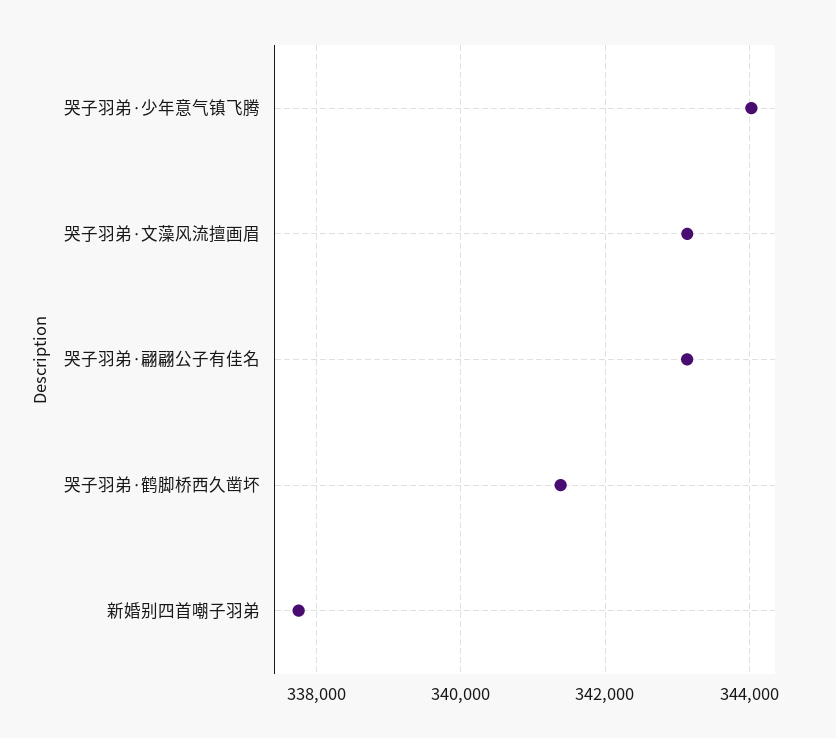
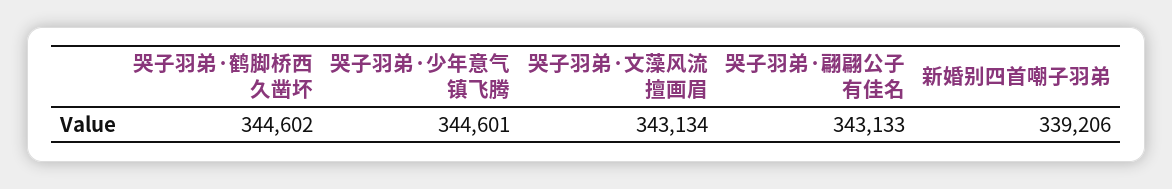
  {
-   "哭子羽弟·少年意气镇飞腾": 344000,
+   "哭子羽弟·少年意气镇飞腾": 344601,
    "哭子羽弟·文藻风流擅画眉": 343134,
    "哭子羽弟·翩翩公子有佳名": 343133,
-   "哭子羽弟·鹤脚桥西久凿坏": 341400,
+   "哭子羽弟·鹤脚桥西久凿坏": 344602,
-   "新婚别四首嘲子羽弟": 337800
+   "新婚别四首嘲子羽弟": 339206
  }

